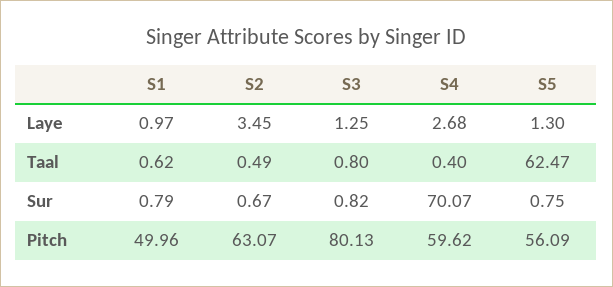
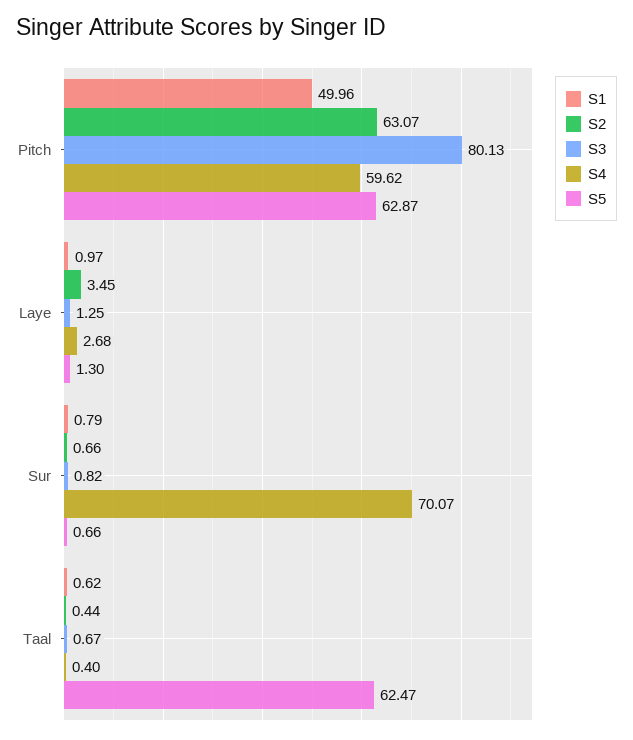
  {
    "S1": {
      "Laye": 0.97,
      "Taal": 0.62,
      "Sur": 0.79,
      "Pitch": 49.96
    },
    "S2": {
      "Laye": 3.45,
-     "Taal": 0.49,
+     "Taal": 0.44,
-     "Sur": 0.67,
+     "Sur": 0.66,
      "Pitch": 63.07
    },
    "S3": {
      "Laye": 1.25,
-     "Taal": 0.8,
+     "Taal": 0.67,
      "Sur": 0.82,
      "Pitch": 80.13
    },
    "S4": {
      "Laye": 2.68,
      "Taal": 0.4,
      "Sur": 70.07,
      "Pitch": 59.62
    },
    "S5": {
      "Laye": 1.3,
      "Taal": 62.47,
-     "Sur": 0.75,
+     "Sur": 0.66,
-     "Pitch": 56.09
+     "Pitch": 62.87
    }
  }

